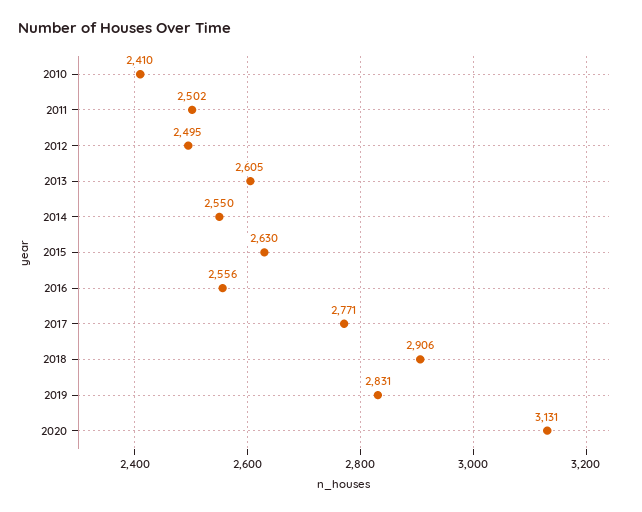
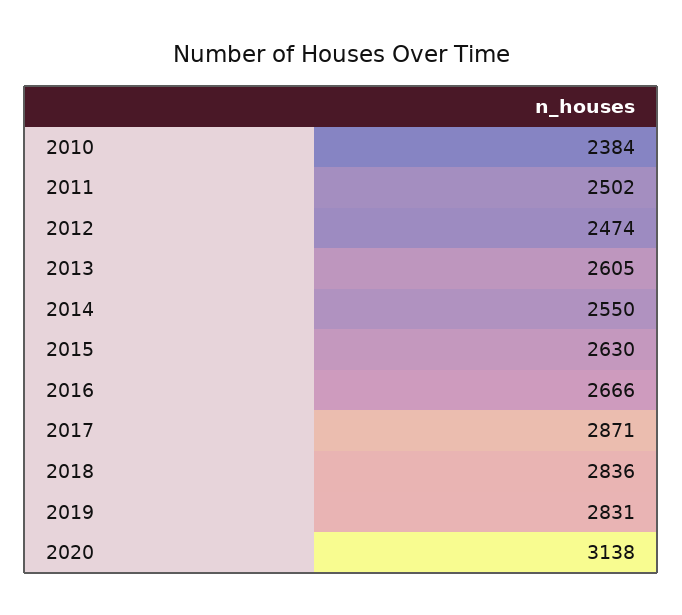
  {
-   "2010": 2410,
+   "2010": 2384,
    "2011": 2502,
-   "2012": 2495,
+   "2012": 2474,
    "2013": 2605,
    "2014": 2550,
    "2015": 2630,
-   "2016": 2556,
+   "2016": 2666,
-   "2017": 2771,
+   "2017": 2871,
-   "2018": 2906,
+   "2018": 2836,
    "2019": 2831,
-   "2020": 3131
+   "2020": 3138
  }

